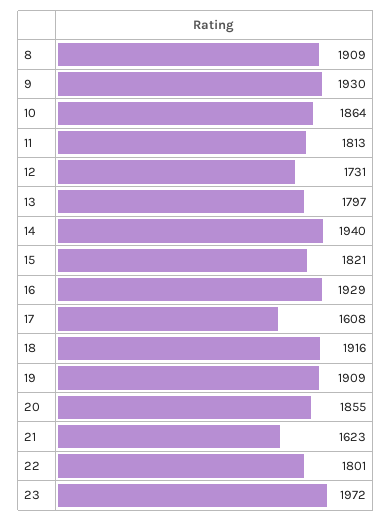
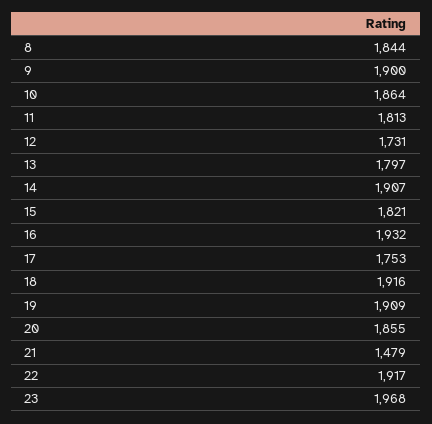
  {
-   "8": 1909,
+   "8": 1844,
-   "9": 1930,
+   "9": 1900,
    "10": 1864,
    "11": 1813,
    "12": 1731,
    "13": 1797,
-   "14": 1940,
+   "14": 1907,
    "15": 1821,
-   "16": 1929,
+   "16": 1932,
-   "17": 1608,
+   "17": 1753,
    "18": 1916,
    "19": 1909,
    "20": 1855,
-   "21": 1623,
+   "21": 1479,
-   "22": 1801,
+   "22": 1917,
-   "23": 1972
+   "23": 1968
  }

